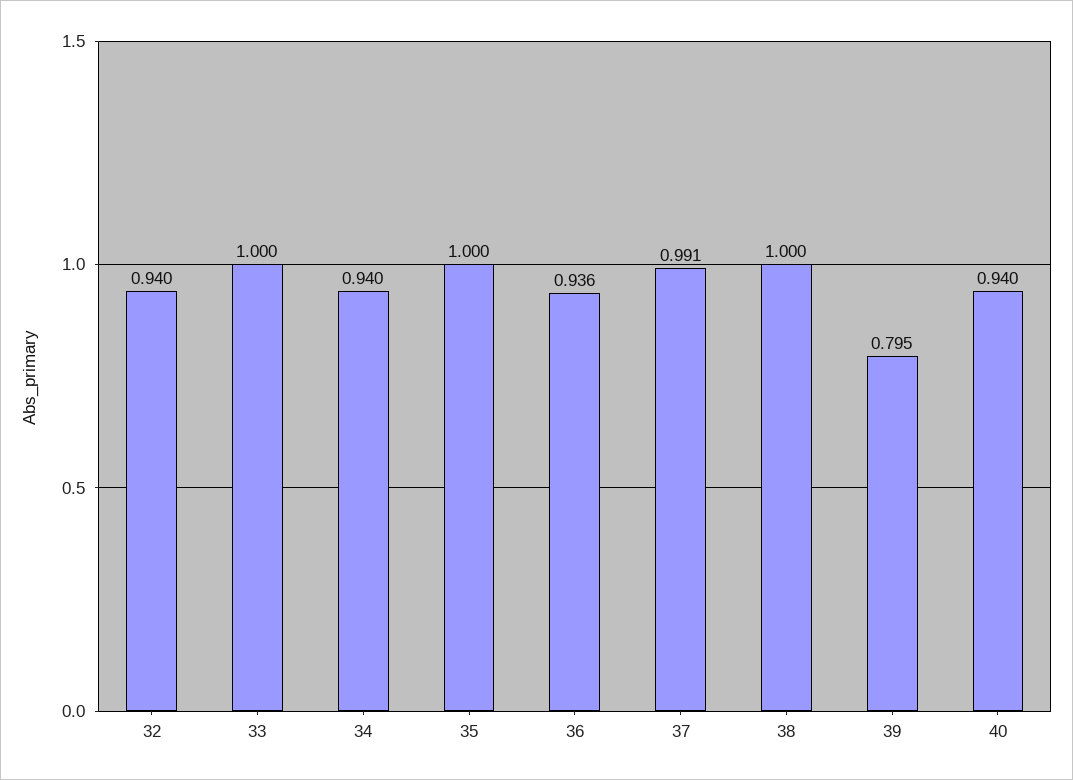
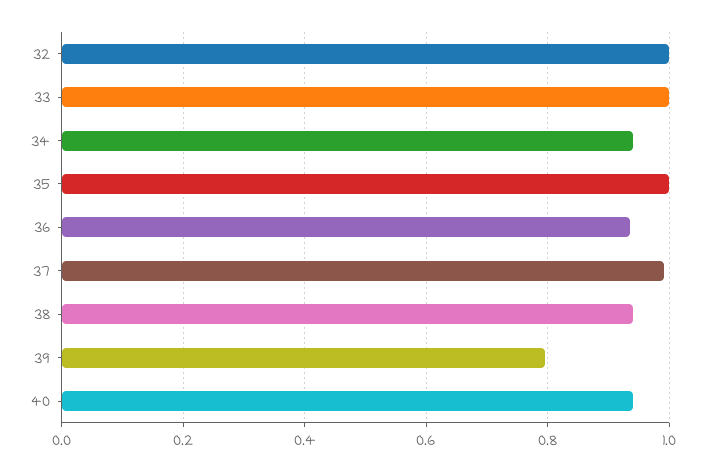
  {
-   "32": 0.94,
+   "32": 1,
    "33": 1,
    "34": 0.94,
    "35": 1,
    "36": 0.936,
    "37": 0.991,
-   "38": 1,
+   "38": 0.94,
    "39": 0.795,
    "40": 0.94
  }

